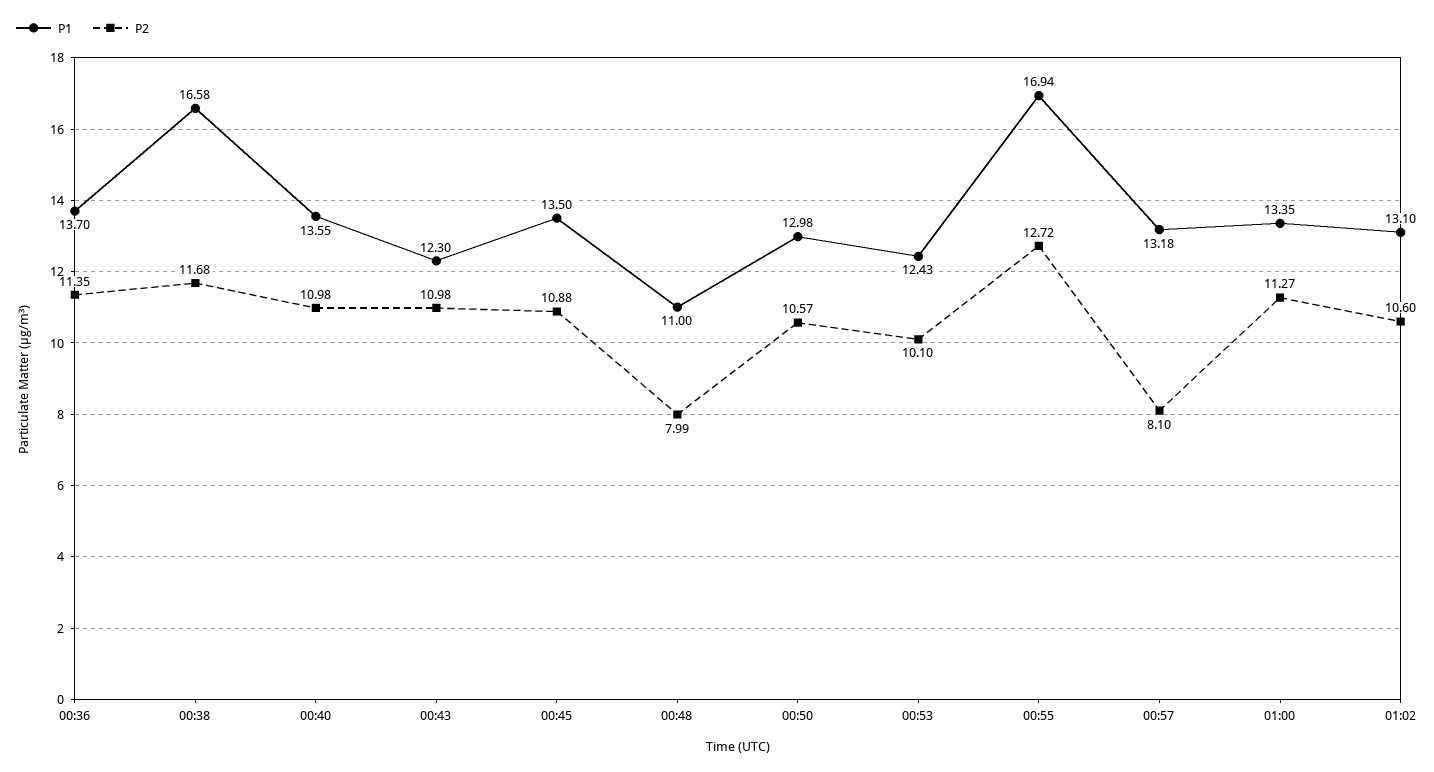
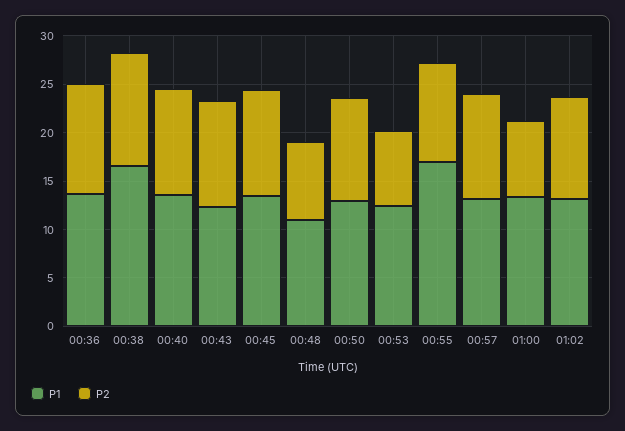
  {
    "P1": {
      "00:36": 13.7,
      "00:38": 16.58,
      "00:40": 13.55,
      "00:43": 12.3,
      "00:45": 13.5,
      "00:48": 11,
      "00:50": 12.98,
      "00:53": 12.43,
      "00:55": 16.94,
      "00:57": 13.18,
      "01:00": 13.35,
      "01:02": 13.1
    },
    "P2": {
      "00:36": 11.35,
      "00:38": 11.68,
      "00:40": 10.98,
      "00:43": 10.98,
      "00:45": 10.88,
      "00:48": 7.99,
      "00:50": 10.57,
-     "00:53": 10.1,
+     "00:53": 8,
-     "00:55": 12.72,
+     "00:55": 10,
-     "00:57": 8.1,
+     "00:57": 11,
-     "01:00": 11.27,
+     "01:00": 8,
      "01:02": 10.6
    }
  }

